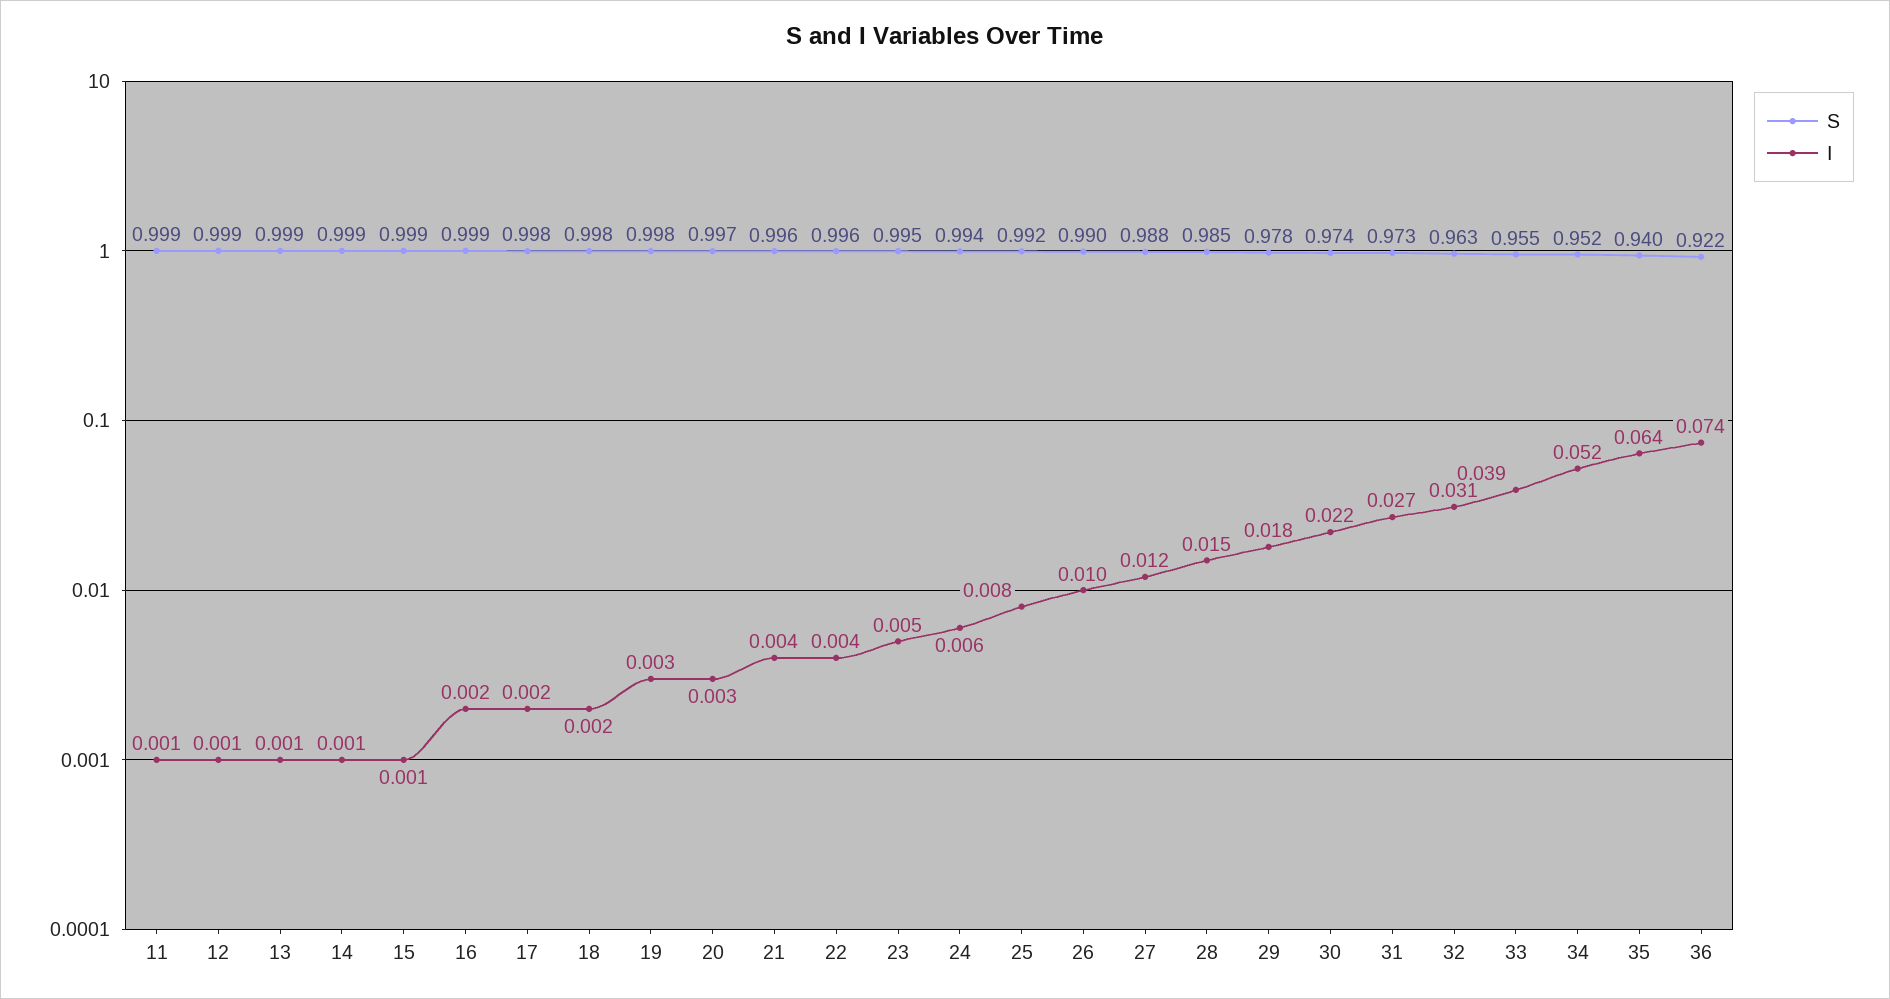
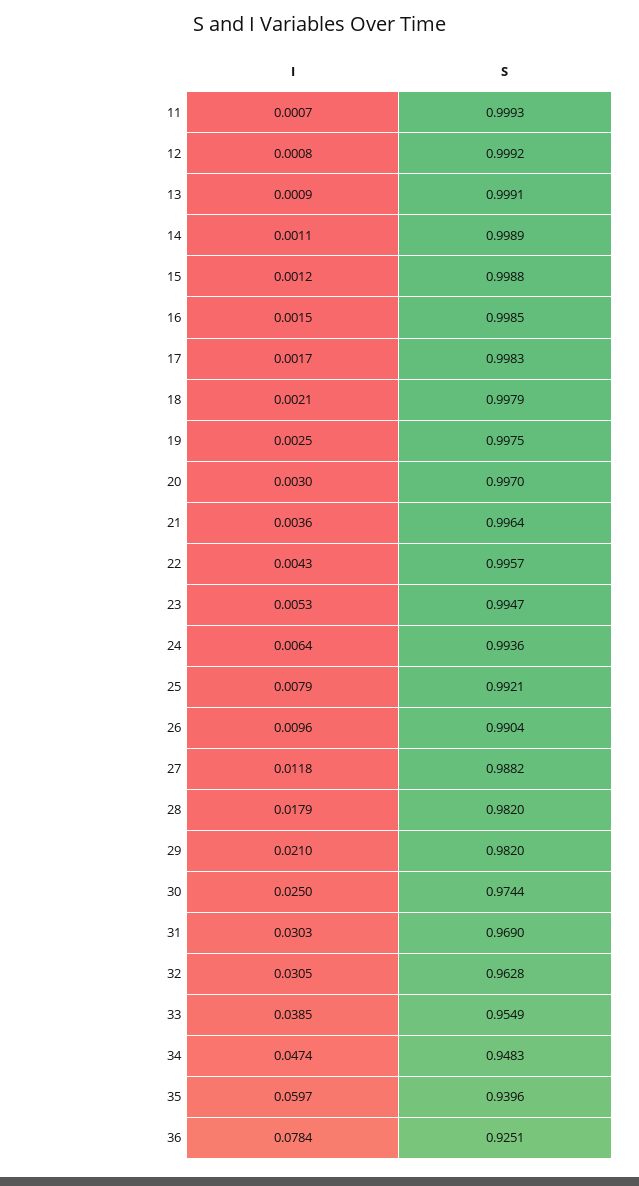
  {
    "S": {
      "11": 0.9993,
      "12": 0.9992,
      "13": 0.9991,
      "14": 0.9989,
      "15": 0.9988,
      "16": 0.9985,
      "17": 0.9983,
      "18": 0.9979,
      "19": 0.9975,
      "20": 0.997,
      "21": 0.9964,
      "22": 0.9957,
      "23": 0.9947,
      "24": 0.9936,
      "25": 0.9921,
      "26": 0.9904,
      "27": 0.9882,
-     "28": 0.985,
+     "28": 0.982,
-     "29": 0.978,
+     "29": 0.982,
      "30": 0.9744,
-     "31": 0.973,
+     "31": 0.969,
      "32": 0.9628,
      "33": 0.9549,
-     "34": 0.952,
+     "34": 0.9483,
      "35": 0.9396,
-     "36": 0.922
+     "36": 0.9251
    },
    "I": {
      "11": 0.0007,
      "12": 0.0008,
      "13": 0.0009,
      "14": 0.0011,
      "15": 0.0012,
      "16": 0.0015,
      "17": 0.0017,
      "18": 0.0021,
      "19": 0.0025,
      "20": 0.003,
      "21": 0.0036,
      "22": 0.0043,
      "23": 0.0053,
      "24": 0.0064,
      "25": 0.0079,
      "26": 0.0096,
      "27": 0.0118,
-     "28": 0.015,
+     "28": 0.0179,
-     "29": 0.018,
+     "29": 0.021,
-     "30": 0.022,
+     "30": 0.025,
-     "31": 0.027,
+     "31": 0.0303,
      "32": 0.0305,
      "33": 0.0385,
-     "34": 0.052,
+     "34": 0.0474,
-     "35": 0.064,
+     "35": 0.0597,
-     "36": 0.074
+     "36": 0.0784
    }
  }

